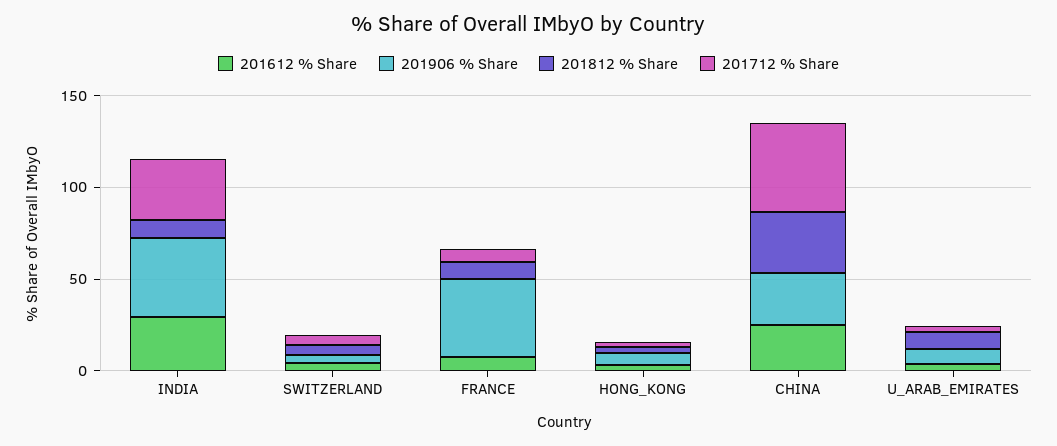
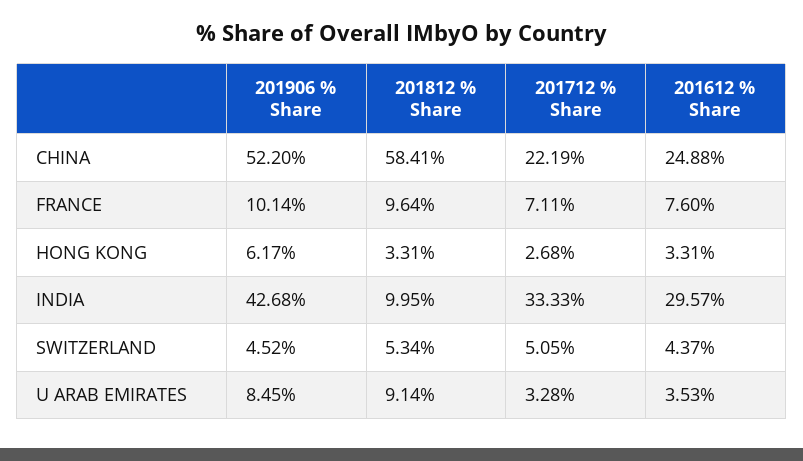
  {
    "201612 % Share": {
      "INDIA": 29.57,
      "SWITZERLAND": 4.37,
      "FRANCE": 7.6,
      "HONG_KONG": 3.31,
      "CHINA": 24.88,
      "U_ARAB_EMIRATES": 3.53
    },
    "201906 % Share": {
      "INDIA": 42.68,
      "SWITZERLAND": 4.52,
-     "FRANCE": 40,
+     "FRANCE": 10.14,
      "HONG_KONG": 6.17,
-     "CHINA": 30,
+     "CHINA": 52.2,
      "U_ARAB_EMIRATES": 8.45
    },
    "201812 % Share": {
      "INDIA": 9.95,
      "SWITZERLAND": 5.34,
      "FRANCE": 9.64,
      "HONG_KONG": 3.31,
-     "CHINA": 30,
+     "CHINA": 58.41,
      "U_ARAB_EMIRATES": 9.14
    },
    "201712 % Share": {
      "INDIA": 33.33,
      "SWITZERLAND": 5.05,
      "FRANCE": 7.11,
      "HONG_KONG": 2.68,
-     "CHINA": 50,
+     "CHINA": 22.19,
      "U_ARAB_EMIRATES": 3.28
    }
  }

